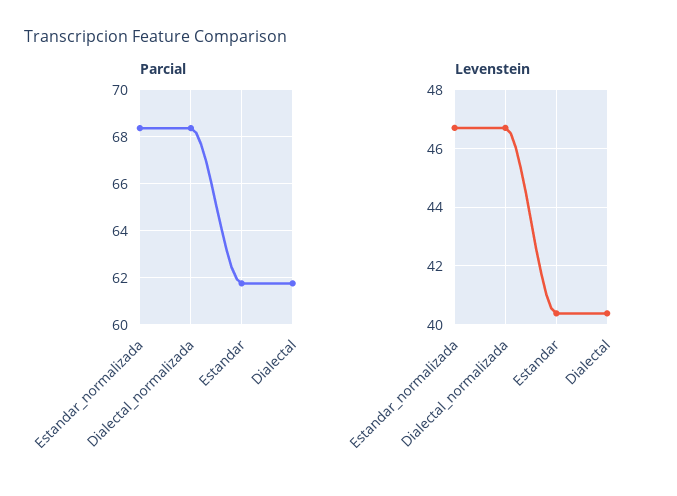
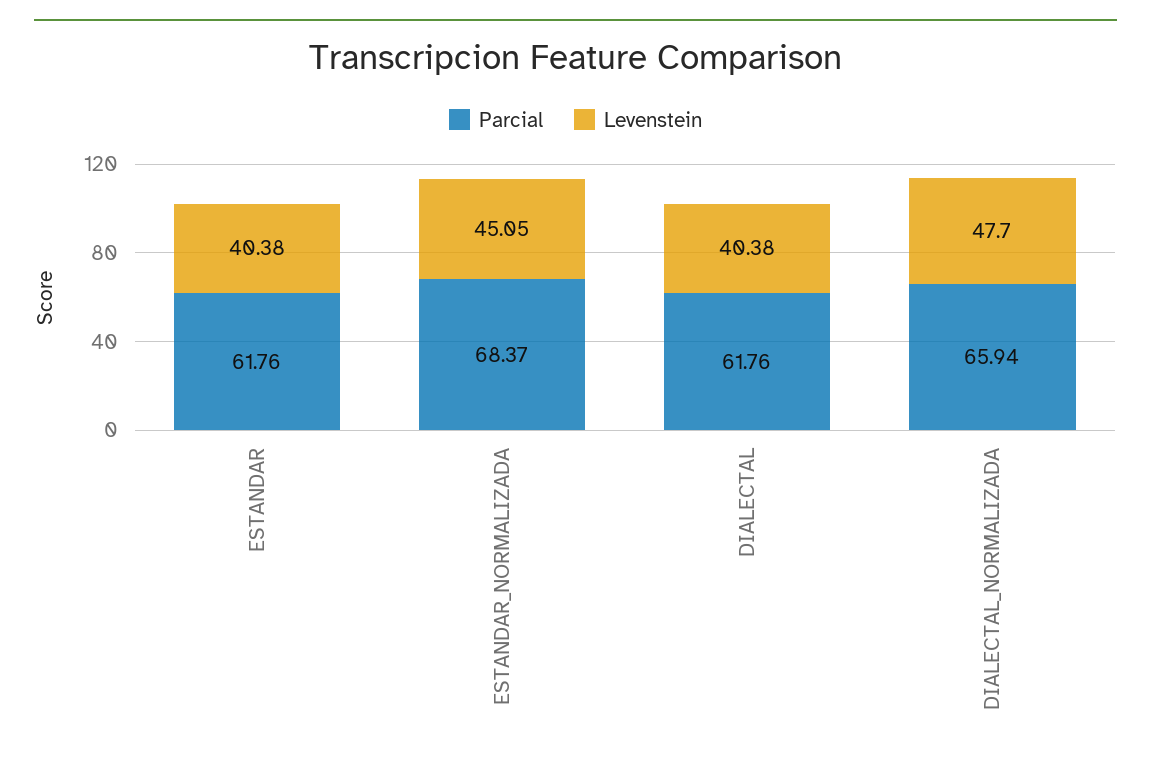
  {
    "Parcial": {
      "Estandar_normalizada": 68.37,
-     "Dialectal_normalizada": 68.5,
+     "Dialectal_normalizada": 65.94,
      "Estandar": 61.76,
      "Dialectal": 61.76
    },
    "Levenstein": {
-     "Estandar_normalizada": 46.75,
+     "Estandar_normalizada": 45.05,
-     "Dialectal_normalizada": 46.75,
+     "Dialectal_normalizada": 47.7,
      "Estandar": 40.38,
      "Dialectal": 40.38
    }
  }

